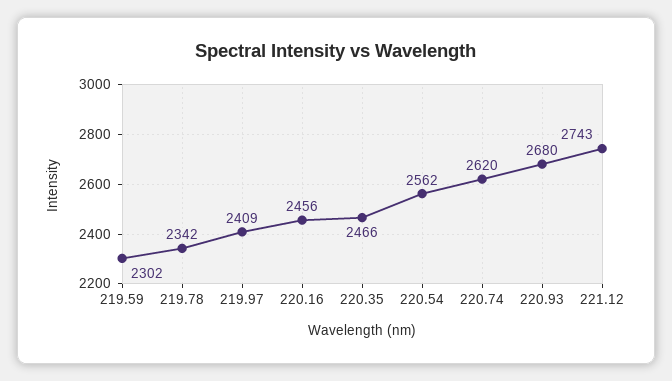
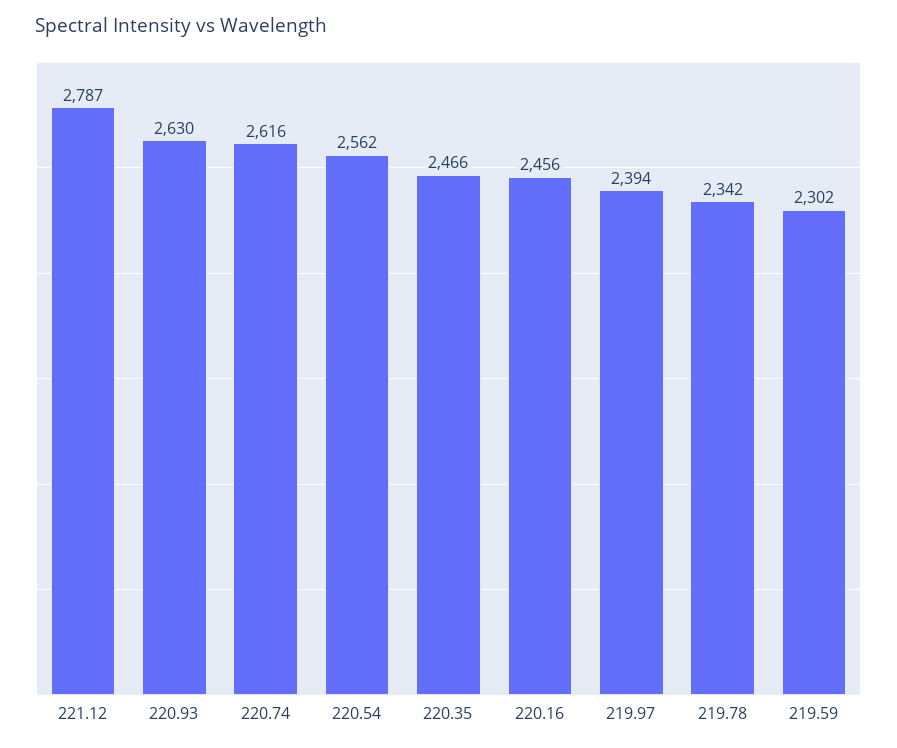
  {
    "219.59": 2302,
    "219.78": 2342,
-   "219.97": 2409,
+   "219.97": 2394,
    "220.16": 2456,
    "220.35": 2466,
    "220.54": 2562,
-   "220.74": 2620,
+   "220.74": 2616,
-   "220.93": 2680,
+   "220.93": 2630,
-   "221.12": 2743
+   "221.12": 2787
  }

